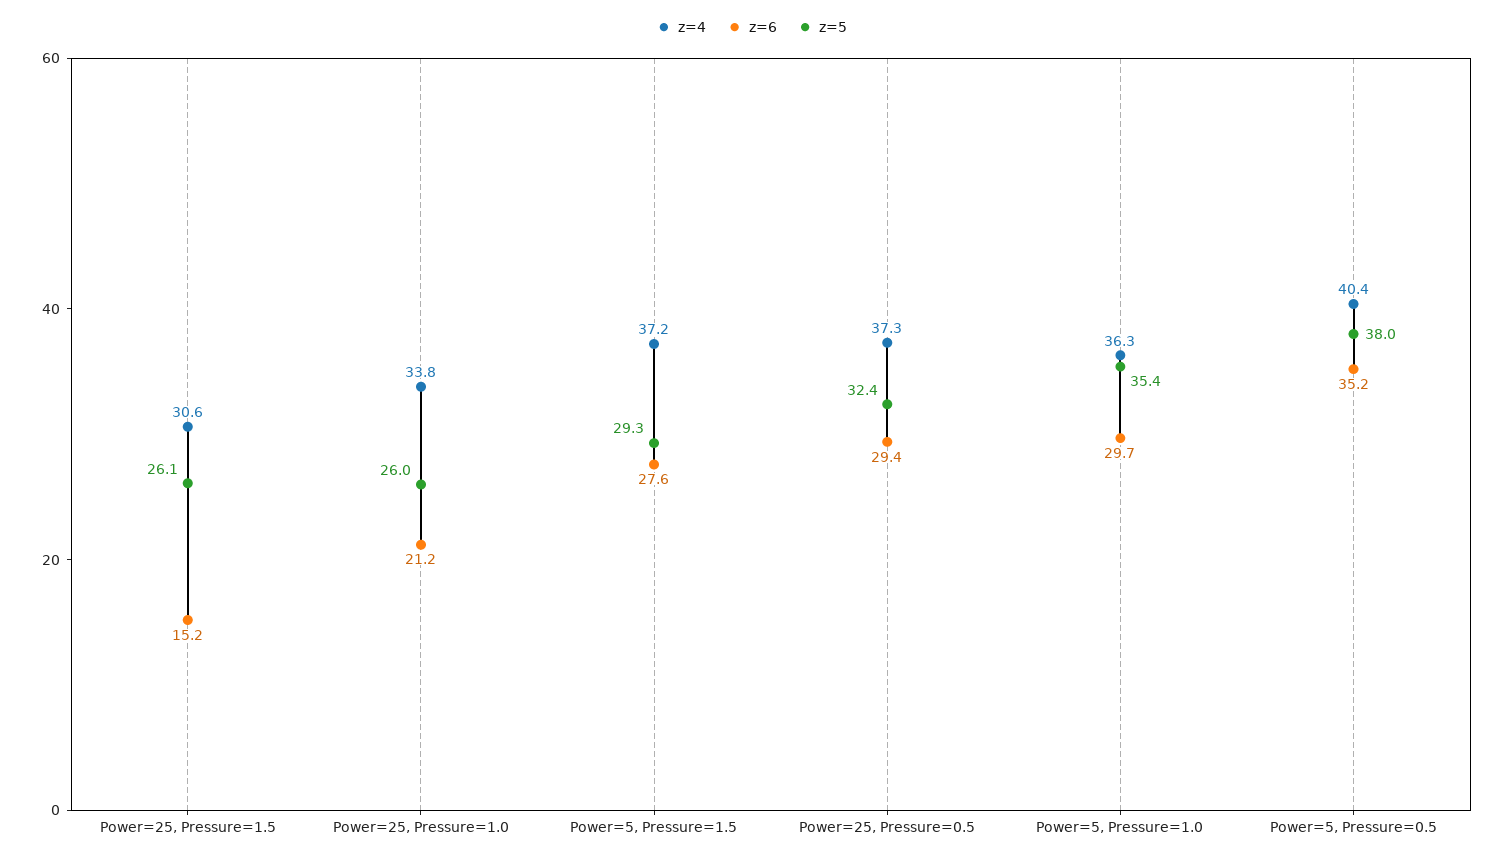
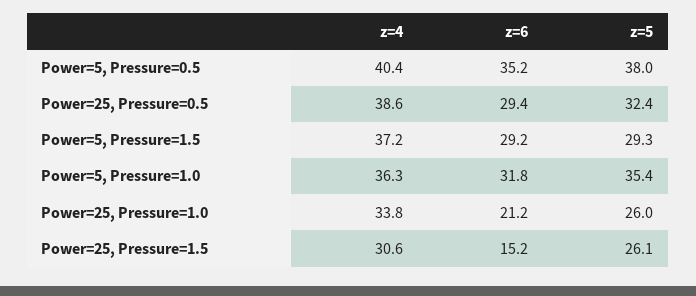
  {
    "z=4": {
      "Power=25, Pressure=1.5": 30.6,
      "Power=25, Pressure=1.0": 33.8,
      "Power=5, Pressure=1.5": 37.2,
-     "Power=25, Pressure=0.5": 37.3,
+     "Power=25, Pressure=0.5": 38.6,
      "Power=5, Pressure=1.0": 36.3,
      "Power=5, Pressure=0.5": 40.4
    },
    "z=6": {
      "Power=25, Pressure=1.5": 15.2,
      "Power=25, Pressure=1.0": 21.2,
-     "Power=5, Pressure=1.5": 27.6,
+     "Power=5, Pressure=1.5": 29.2,
      "Power=25, Pressure=0.5": 29.4,
-     "Power=5, Pressure=1.0": 29.7,
+     "Power=5, Pressure=1.0": 31.8,
      "Power=5, Pressure=0.5": 35.2
    },
    "z=5": {
      "Power=25, Pressure=1.5": 26.1,
      "Power=25, Pressure=1.0": 26,
      "Power=5, Pressure=1.5": 29.3,
      "Power=25, Pressure=0.5": 32.4,
      "Power=5, Pressure=1.0": 35.4,
      "Power=5, Pressure=0.5": 38
    }
  }

